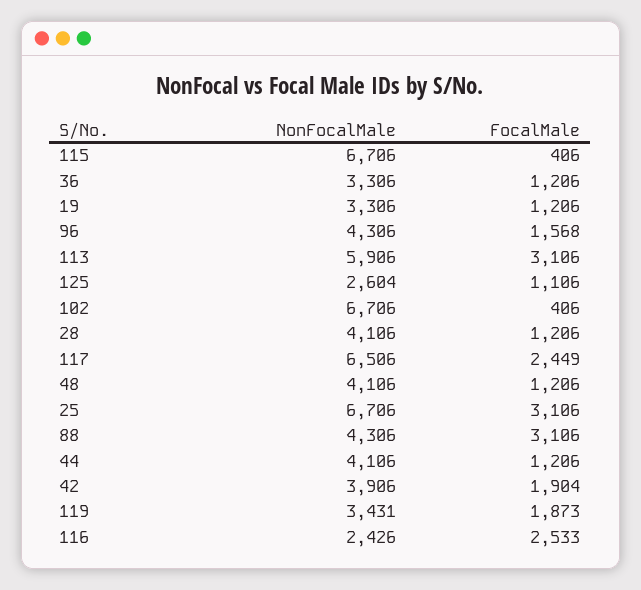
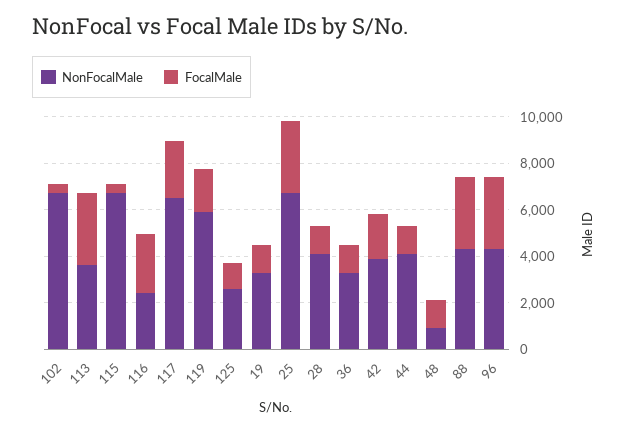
  {
    "NonFocalMale": {
      "115": 6706,
      "36": 3306,
      "19": 3306,
      "96": 4306,
-     "113": 5906,
+     "113": 3500,
      "125": 2604,
      "102": 6706,
      "28": 4106,
      "117": 6506,
-     "48": 4106,
+     "48": 1000,
      "25": 6706,
      "88": 4306,
      "44": 4106,
      "42": 3906,
-     "119": 3431,
+     "119": 6000,
      "116": 2426
    },
    "FocalMale": {
      "115": 406,
      "36": 1206,
      "19": 1206,
-     "96": 1568,
+     "96": 3000,
      "113": 3106,
      "125": 1106,
      "102": 406,
      "28": 1206,
      "117": 2449,
      "48": 1206,
      "25": 3106,
      "88": 3106,
      "44": 1206,
      "42": 1904,
      "119": 1873,
      "116": 2533
    }
  }

